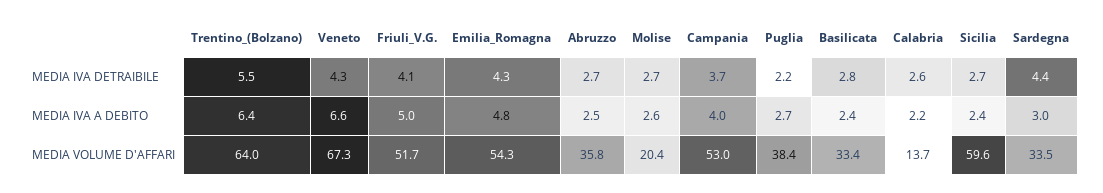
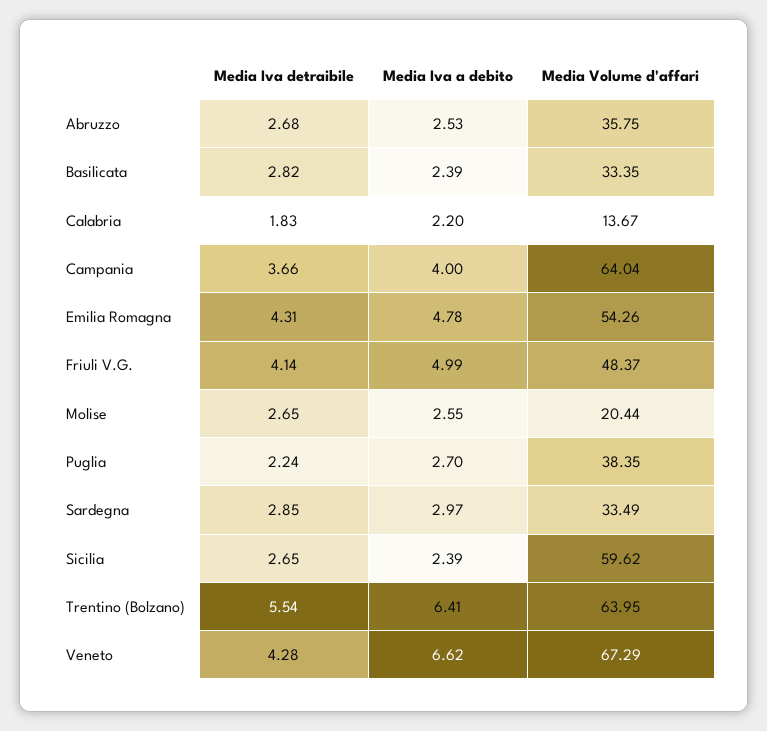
  {
    "Trentino_(Bolzano)": {
      "MEDIA IVA DETRAIBILE": 5.54,
      "MEDIA IVA A DEBITO": 6.41,
      "MEDIA VOLUME D'AFFARI": 63.95
    },
    "Veneto": {
      "MEDIA IVA DETRAIBILE": 4.28,
      "MEDIA IVA A DEBITO": 6.62,
      "MEDIA VOLUME D'AFFARI": 67.29
    },
    "Friuli_V.G.": {
      "MEDIA IVA DETRAIBILE": 4.14,
      "MEDIA IVA A DEBITO": 4.99,
-     "MEDIA VOLUME D'AFFARI": 51.7
+     "MEDIA VOLUME D'AFFARI": 48.37
    },
    "Emilia_Romagna": {
      "MEDIA IVA DETRAIBILE": 4.31,
      "MEDIA IVA A DEBITO": 4.78,
      "MEDIA VOLUME D'AFFARI": 54.26
    },
    "Abruzzo": {
      "MEDIA IVA DETRAIBILE": 2.68,
      "MEDIA IVA A DEBITO": 2.53,
      "MEDIA VOLUME D'AFFARI": 35.75
    },
    "Molise": {
      "MEDIA IVA DETRAIBILE": 2.65,
      "MEDIA IVA A DEBITO": 2.55,
      "MEDIA VOLUME D'AFFARI": 20.44
    },
    "Campania": {
      "MEDIA IVA DETRAIBILE": 3.66,
      "MEDIA IVA A DEBITO": 4,
-     "MEDIA VOLUME D'AFFARI": 53
+     "MEDIA VOLUME D'AFFARI": 64.04
    },
    "Puglia": {
      "MEDIA IVA DETRAIBILE": 2.24,
      "MEDIA IVA A DEBITO": 2.7,
      "MEDIA VOLUME D'AFFARI": 38.35
    },
    "Basilicata": {
      "MEDIA IVA DETRAIBILE": 2.82,
      "MEDIA IVA A DEBITO": 2.39,
      "MEDIA VOLUME D'AFFARI": 33.35
    },
    "Calabria": {
-     "MEDIA IVA DETRAIBILE": 2.6,
+     "MEDIA IVA DETRAIBILE": 1.83,
      "MEDIA IVA A DEBITO": 2.2,
      "MEDIA VOLUME D'AFFARI": 13.67
    },
    "Sicilia": {
      "MEDIA IVA DETRAIBILE": 2.65,
      "MEDIA IVA A DEBITO": 2.39,
      "MEDIA VOLUME D'AFFARI": 59.62
    },
    "Sardegna": {
-     "MEDIA IVA DETRAIBILE": 4.4,
+     "MEDIA IVA DETRAIBILE": 2.85,
      "MEDIA IVA A DEBITO": 2.97,
      "MEDIA VOLUME D'AFFARI": 33.49
    }
  }

